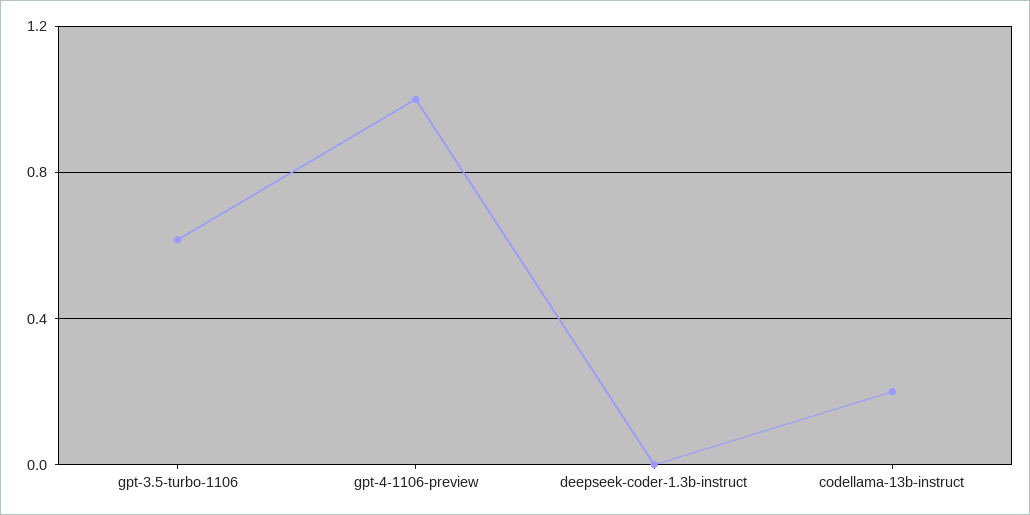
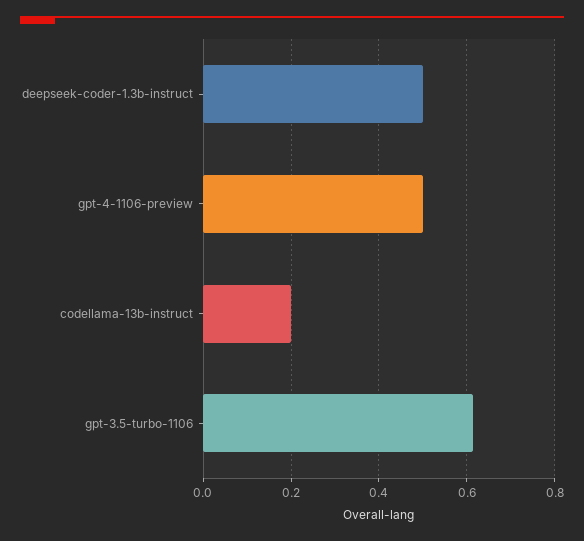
  {
    "gpt-3.5-turbo-1106": 0.62,
-   "gpt-4-1106-preview": 1,
+   "gpt-4-1106-preview": 0.5,
-   "deepseek-coder-1.3b-instruct": 0,
+   "deepseek-coder-1.3b-instruct": 0.5,
    "codellama-13b-instruct": 0.2
  }

